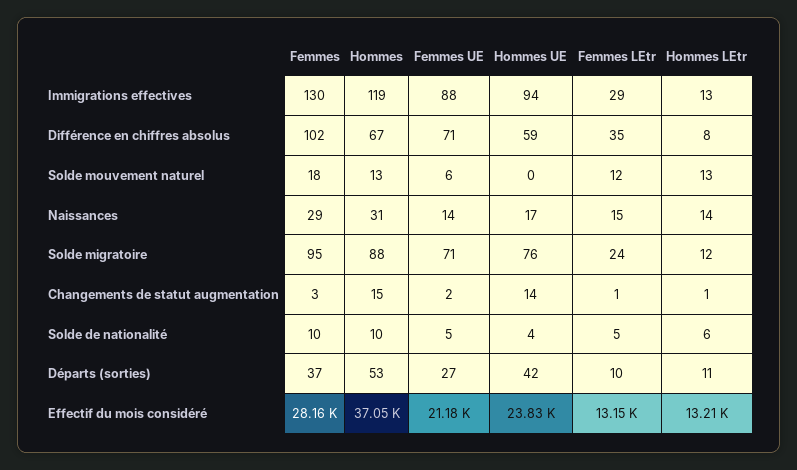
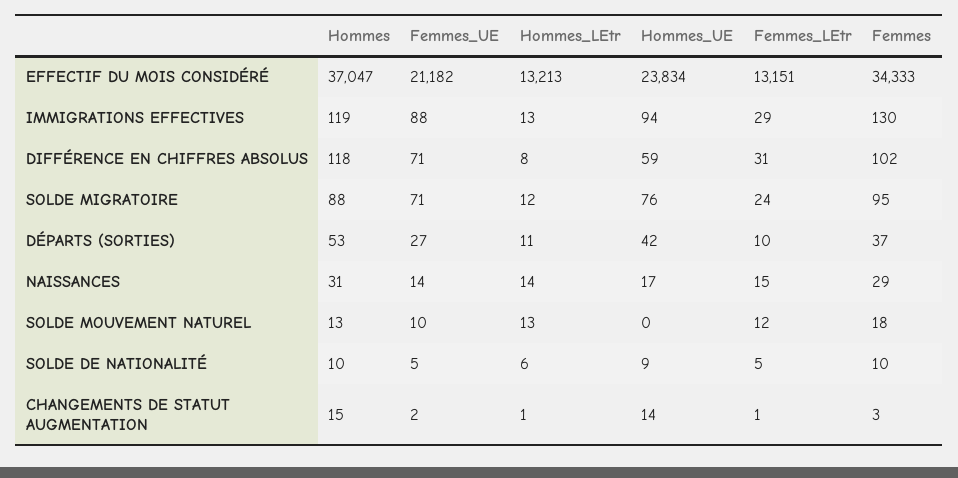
  {
    "Femmes": {
      "Immigrations effectives": 130,
      "Différence en chiffres absolus": 102,
      "Solde mouvement naturel": 18,
      "Naissances": 29,
      "Solde migratoire": 95,
      "Changements de statut augmentation": 3,
      "Solde de nationalité": 10,
      "Départs (sorties)": 37,
-     "Effectif du mois considéré": 28160
+     "Effectif du mois considéré": 34333
    },
    "Hommes": {
      "Immigrations effectives": 119,
-     "Différence en chiffres absolus": 67,
+     "Différence en chiffres absolus": 118,
      "Solde mouvement naturel": 13,
      "Naissances": 31,
      "Solde migratoire": 88,
      "Changements de statut augmentation": 15,
      "Solde de nationalité": 10,
      "Départs (sorties)": 53,
      "Effectif du mois considéré": 37047
    },
    "Femmes UE": {
      "Immigrations effectives": 88,
      "Différence en chiffres absolus": 71,
-     "Solde mouvement naturel": 6,
+     "Solde mouvement naturel": 10,
      "Naissances": 14,
      "Solde migratoire": 71,
      "Changements de statut augmentation": 2,
      "Solde de nationalité": 5,
      "Départs (sorties)": 27,
      "Effectif du mois considéré": 21182
    },
    "Hommes UE": {
      "Immigrations effectives": 94,
      "Différence en chiffres absolus": 59,
      "Solde mouvement naturel": 0,
      "Naissances": 17,
      "Solde migratoire": 76,
      "Changements de statut augmentation": 14,
-     "Solde de nationalité": 4,
+     "Solde de nationalité": 9,
      "Départs (sorties)": 42,
      "Effectif du mois considéré": 23834
    },
    "Femmes LEtr": {
      "Immigrations effectives": 29,
-     "Différence en chiffres absolus": 35,
+     "Différence en chiffres absolus": 31,
      "Solde mouvement naturel": 12,
      "Naissances": 15,
      "Solde migratoire": 24,
      "Changements de statut augmentation": 1,
      "Solde de nationalité": 5,
      "Départs (sorties)": 10,
      "Effectif du mois considéré": 13151
    },
    "Hommes LEtr": {
      "Immigrations effectives": 13,
      "Différence en chiffres absolus": 8,
      "Solde mouvement naturel": 13,
      "Naissances": 14,
      "Solde migratoire": 12,
      "Changements de statut augmentation": 1,
      "Solde de nationalité": 6,
      "Départs (sorties)": 11,
      "Effectif du mois considéré": 13213
    }
  }

